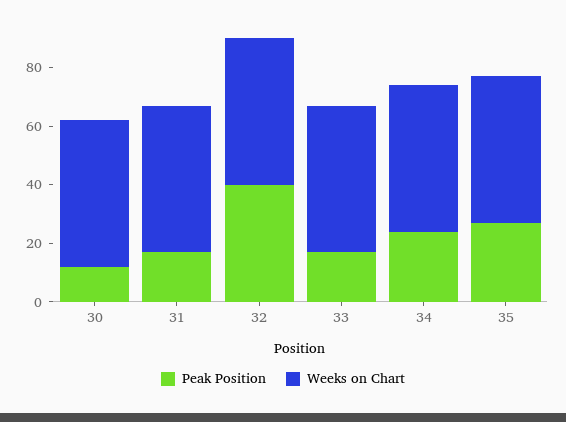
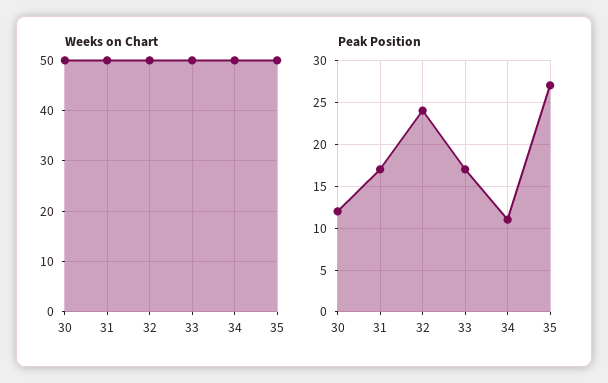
  {
    "Peak Position": {
      "30": 12,
      "31": 17,
-     "32": 40,
+     "32": 24,
      "33": 17,
-     "34": 25,
+     "34": 11,
      "35": 27
    },
    "Weeks on Chart": {
      "30": 50,
      "31": 50,
      "32": 50,
      "33": 50,
      "34": 50,
      "35": 50
    }
  }

